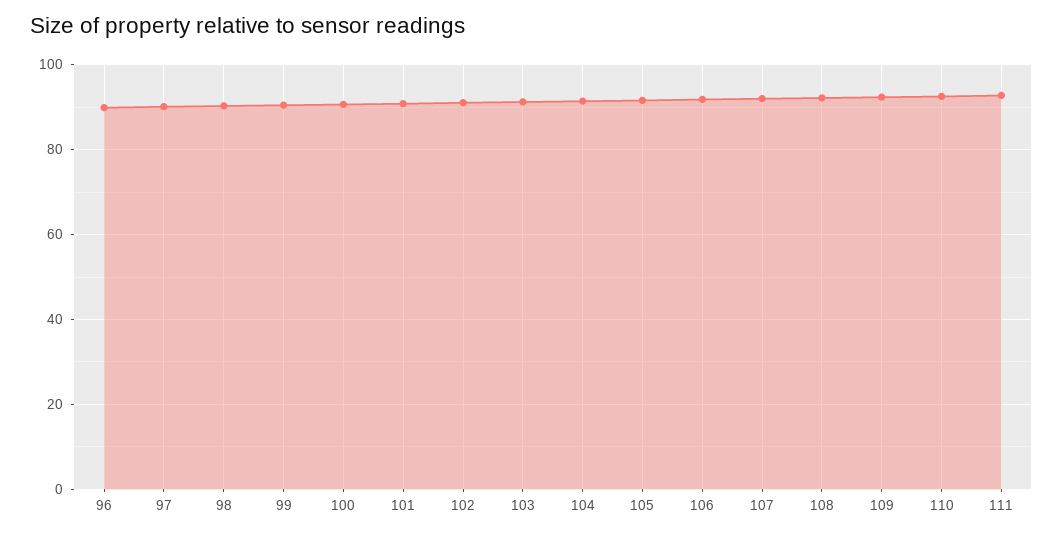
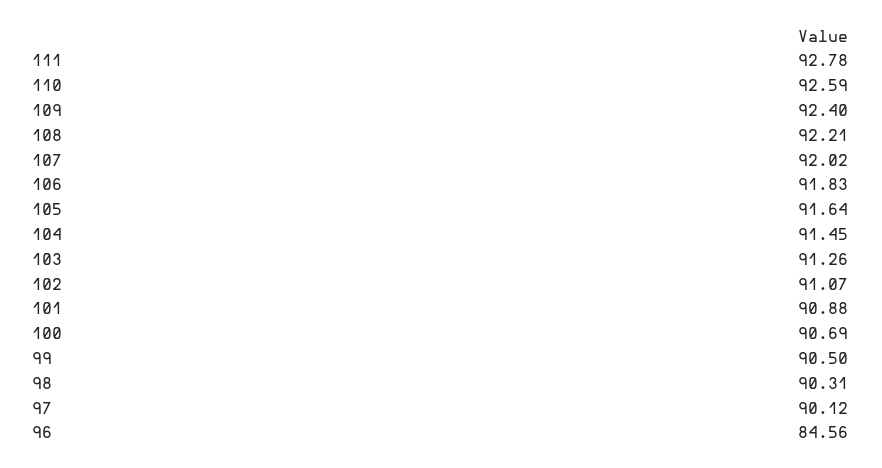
  {
-   "96": 90,
+   "96": 84.56,
    "97": 90.12,
    "98": 90.31,
    "99": 90.5,
    "100": 90.69,
    "101": 90.88,
    "102": 91.07,
    "103": 91.26,
    "104": 91.45,
    "105": 91.64,
    "106": 91.83,
    "107": 92.02,
    "108": 92.21,
    "109": 92.4,
    "110": 92.59,
    "111": 92.78
  }

